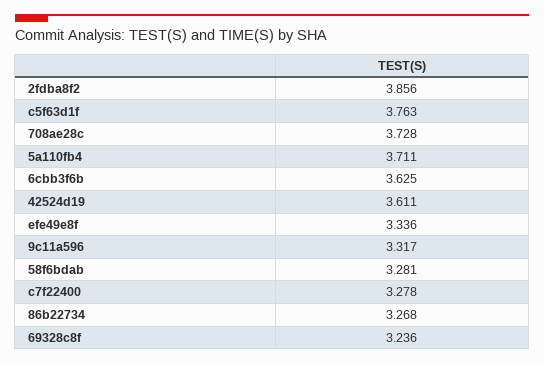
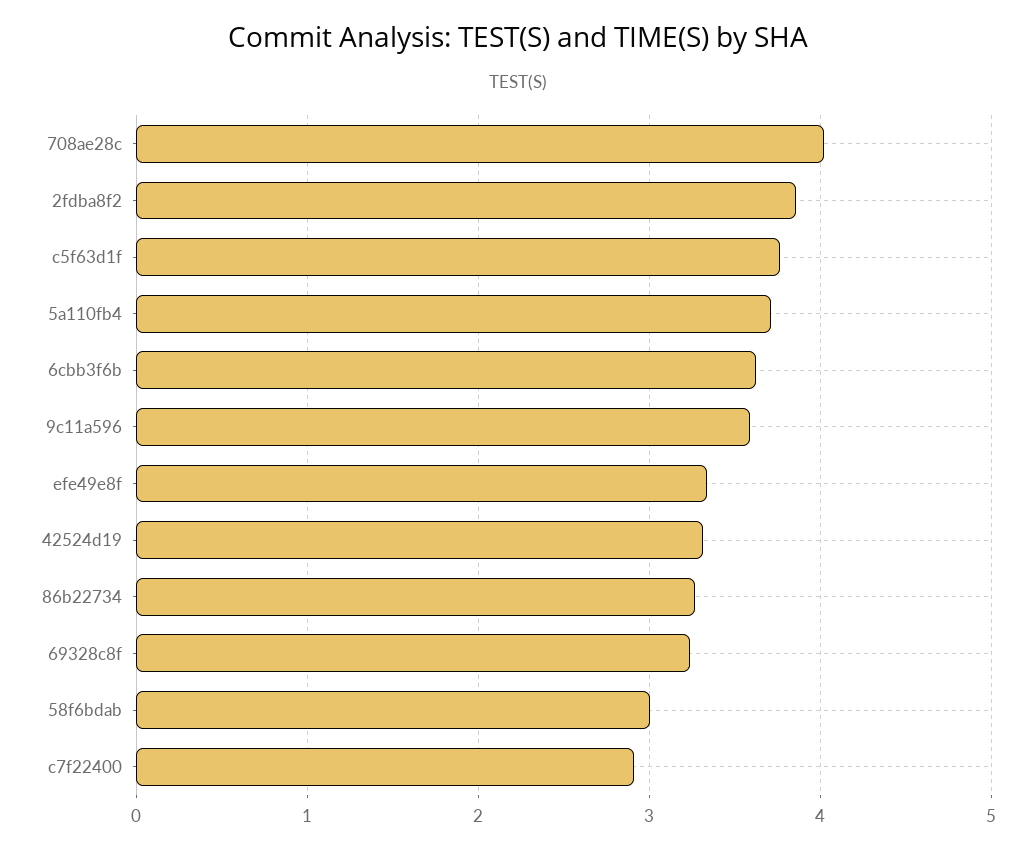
  {
    "2fdba8f2": 3.856,
    "c5f63d1f": 3.763,
-   "708ae28c": 3.728,
+   "708ae28c": 4,
    "5a110fb4": 3.711,
    "6cbb3f6b": 3.625,
-   "42524d19": 3.611,
+   "42524d19": 3.3,
    "efe49e8f": 3.336,
-   "9c11a596": 3.317,
+   "9c11a596": 3.6,
-   "58f6bdab": 3.281,
+   "58f6bdab": 3,
-   "c7f22400": 3.278,
+   "c7f22400": 2.9,
    "86b22734": 3.268,
    "69328c8f": 3.236
  }

